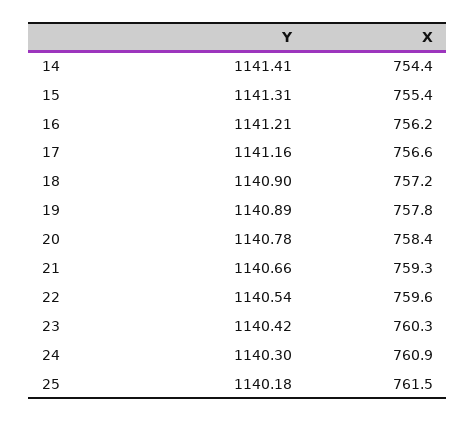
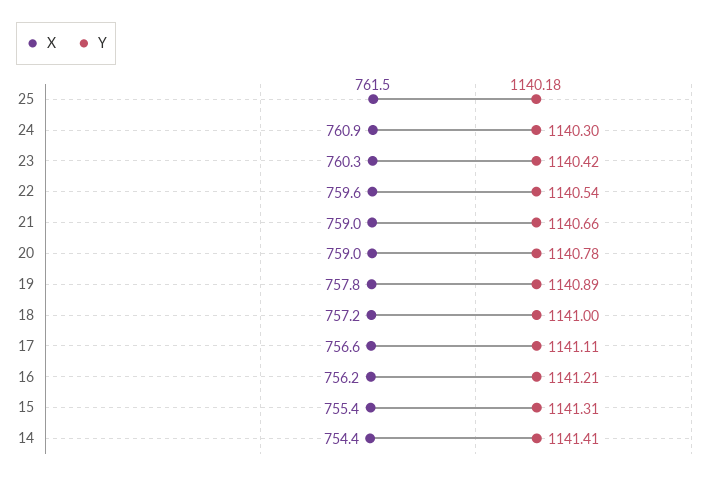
  {
    "Y": {
      "14": 1141.41,
      "15": 1141.31,
      "16": 1141.21,
-     "17": 1141.16,
+     "17": 1141.11,
-     "18": 1140.9,
+     "18": 1141,
      "19": 1140.89,
      "20": 1140.78,
      "21": 1140.66,
      "22": 1140.54,
      "23": 1140.42,
      "24": 1140.3,
      "25": 1140.18
    },
    "X": {
      "14": 754.4,
      "15": 755.4,
      "16": 756.2,
      "17": 756.6,
      "18": 757.2,
      "19": 757.8,
-     "20": 758.4,
+     "20": 759,
-     "21": 759.3,
+     "21": 759,
      "22": 759.6,
      "23": 760.3,
      "24": 760.9,
      "25": 761.5
    }
  }

